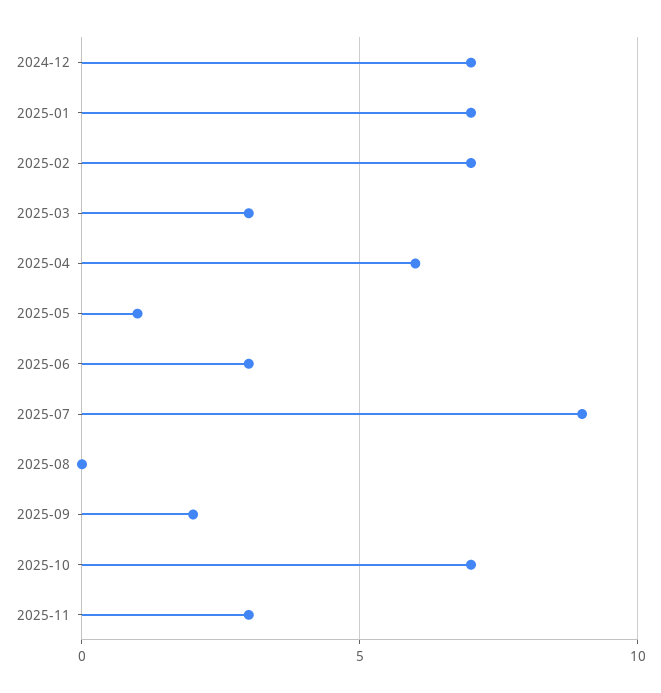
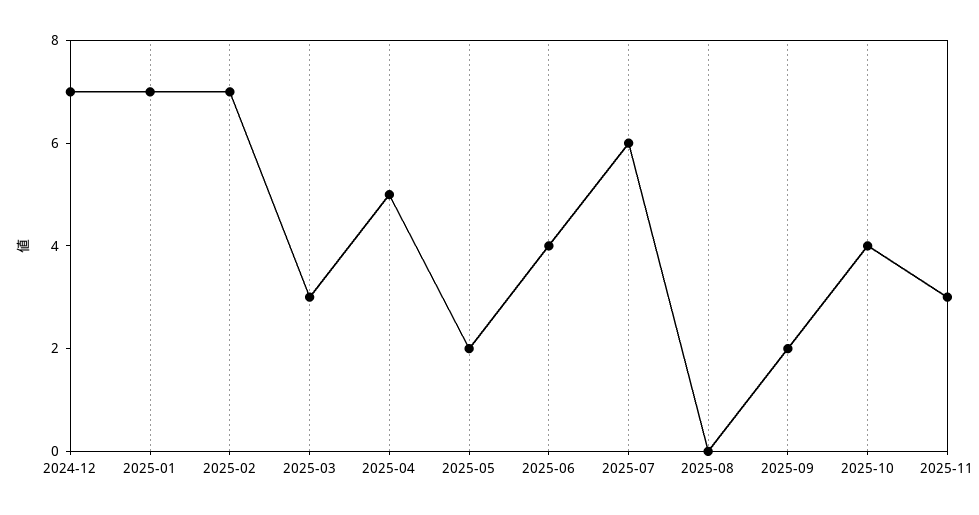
  {
    "2024-12": 7,
    "2025-01": 7,
    "2025-02": 7,
    "2025-03": 3,
-   "2025-04": 6,
+   "2025-04": 5,
-   "2025-05": 1,
+   "2025-05": 2,
-   "2025-06": 3,
+   "2025-06": 4,
-   "2025-07": 9,
+   "2025-07": 6,
    "2025-08": 0,
    "2025-09": 2,
-   "2025-10": 7,
+   "2025-10": 4,
    "2025-11": 3
  }

